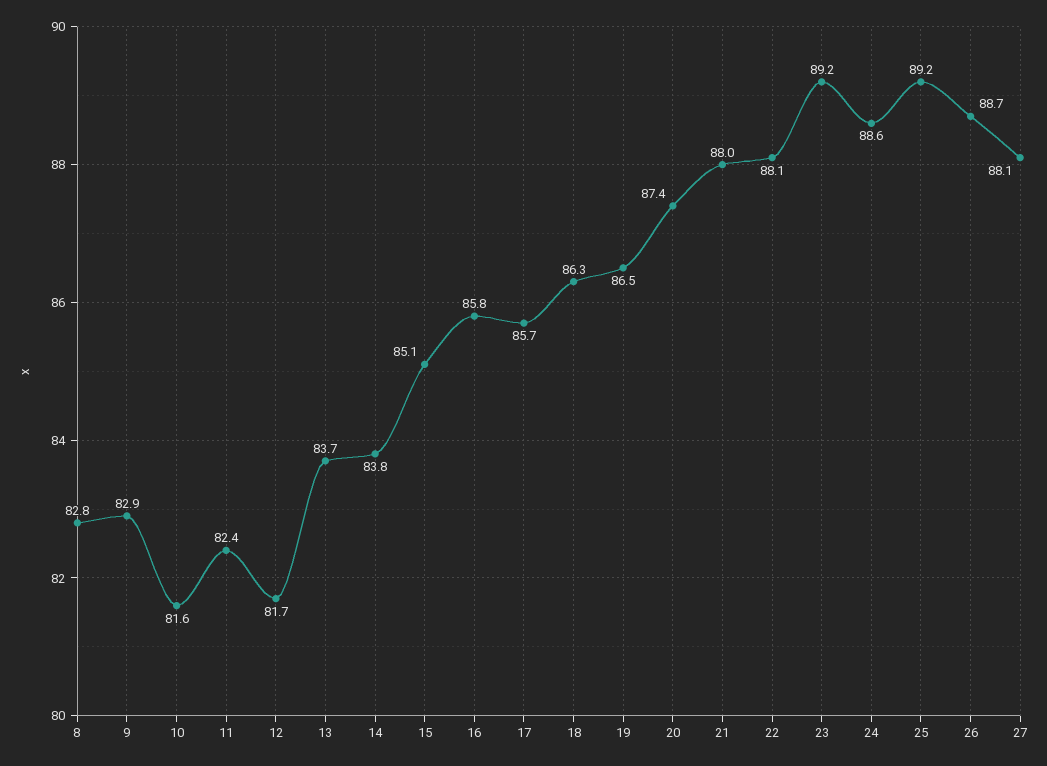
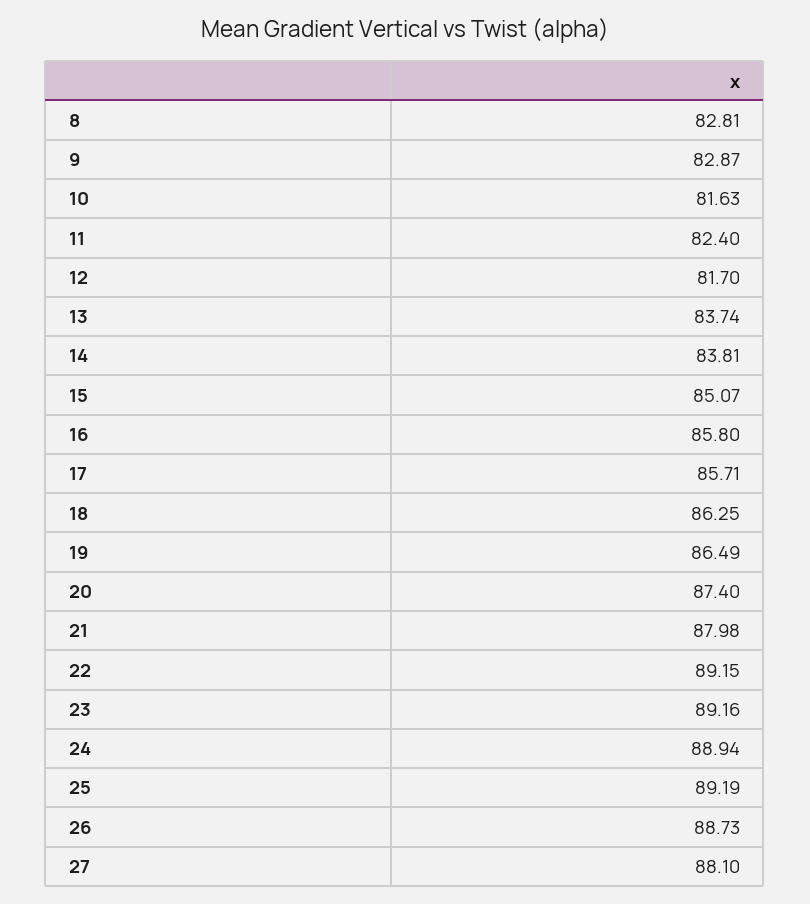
  {
    "8": 82.81,
    "9": 82.87,
    "10": 81.63,
    "11": 82.4,
    "12": 81.7,
    "13": 83.74,
    "14": 83.81,
    "15": 85.07,
    "16": 85.8,
    "17": 85.71,
    "18": 86.25,
    "19": 86.49,
    "20": 87.4,
    "21": 87.98,
-   "22": 88.1,
+   "22": 89.15,
    "23": 89.16,
-   "24": 88.6,
+   "24": 88.94,
    "25": 89.19,
    "26": 88.73,
    "27": 88.1
  }

